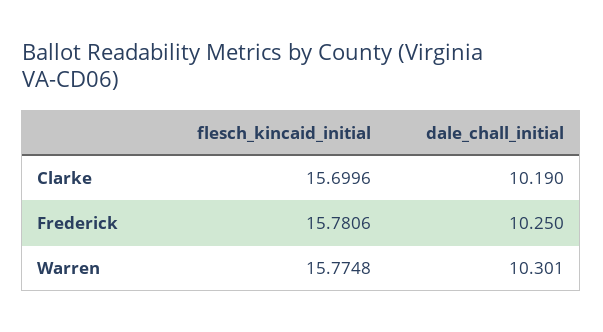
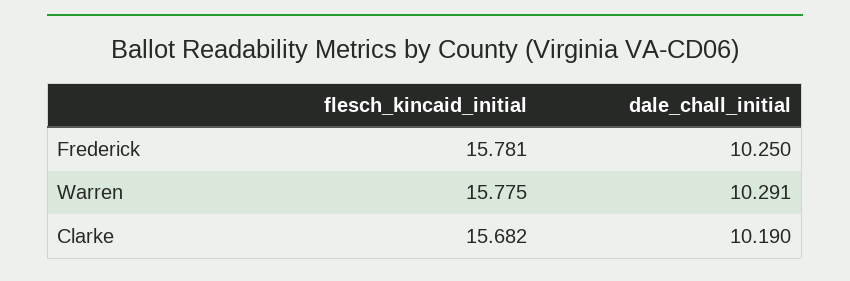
  {
    "flesch_kincaid_initial": {
-     "Clarke": 15.6996,
+     "Clarke": 15.682,
      "Frederick": 15.7806,
      "Warren": 15.7748
    },
    "dale_chall_initial": {
      "Clarke": 10.19,
      "Frederick": 10.25,
-     "Warren": 10.301
+     "Warren": 10.291
    }
  }

